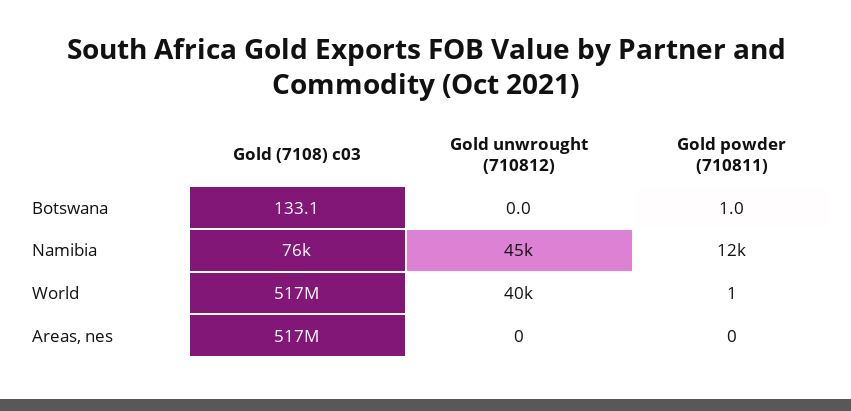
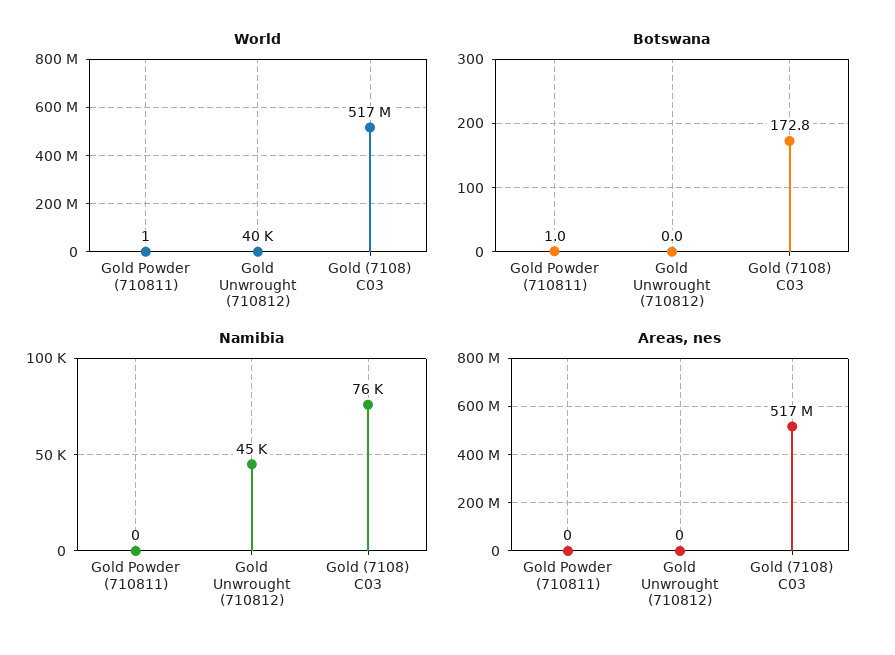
  {
    "Botswana": {
-     "Gold (7108) c03": 133.1,
+     "Gold (7108) c03": 172.8,
      "Gold unwrought (710812)": 0,
      "Gold powder (710811)": 1
    },
    "Namibia": {
      "Gold (7108) c03": 76000,
      "Gold unwrought (710812)": 45000,
-     "Gold powder (710811)": 12000
+     "Gold powder (710811)": 0
    },
    "World": {
      "Gold (7108) c03": 517000000,
      "Gold unwrought (710812)": 40000,
      "Gold powder (710811)": 1
    },
    "Areas, nes": {
      "Gold (7108) c03": 517000000,
      "Gold unwrought (710812)": 0,
      "Gold powder (710811)": 0
    }
  }

